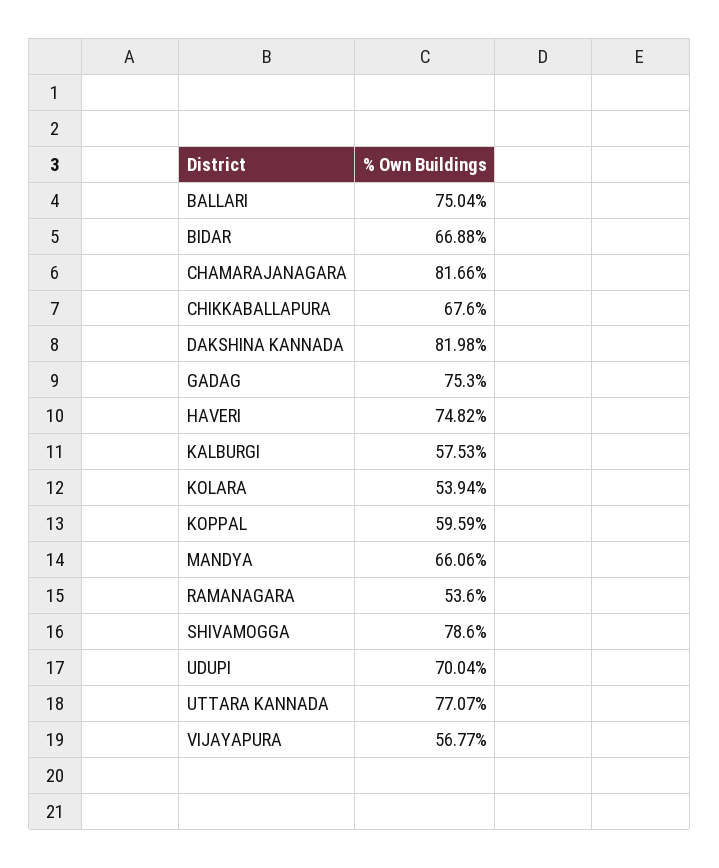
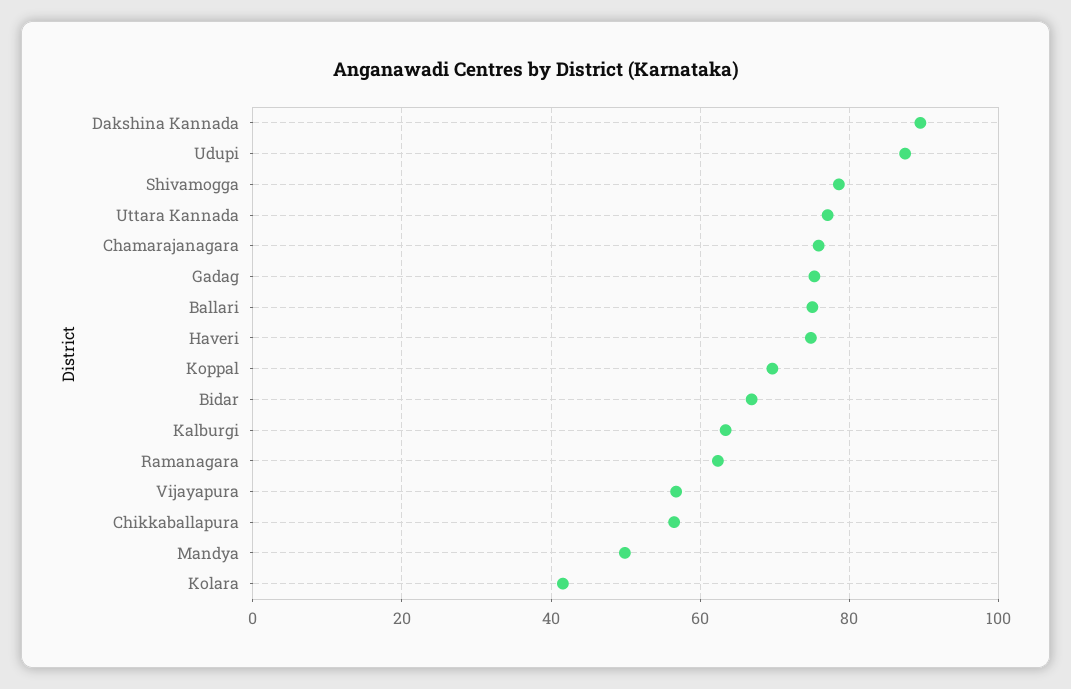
  {
    "BALLARI": 75.04,
    "BIDAR": 66.88,
-   "CHAMARAJANAGARA": 81.66,
+   "CHAMARAJANAGARA": 76,
-   "CHIKKABALLAPURA": 67.6,
+   "CHIKKABALLAPURA": 56,
-   "DAKSHINA KANNADA": 81.98,
+   "DAKSHINA KANNADA": 90,
    "GADAG": 75.3,
    "HAVERI": 74.82,
-   "KALBURGI": 57.53,
+   "KALBURGI": 64,
-   "KOLARA": 53.94,
+   "KOLARA": 42,
-   "KOPPAL": 59.59,
+   "KOPPAL": 70,
-   "MANDYA": 66.06,
+   "MANDYA": 50,
-   "RAMANAGARA": 53.6,
+   "RAMANAGARA": 62,
    "SHIVAMOGGA": 78.6,
-   "UDUPI": 70.04,
+   "UDUPI": 88,
    "UTTARA KANNADA": 77.07,
    "VIJAYAPURA": 56.77
  }

